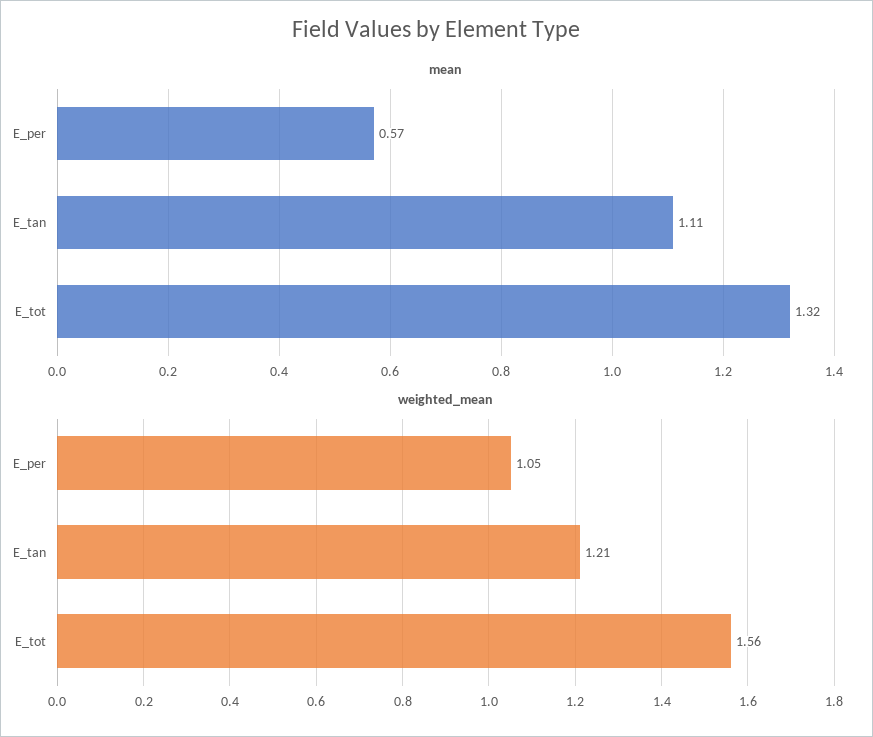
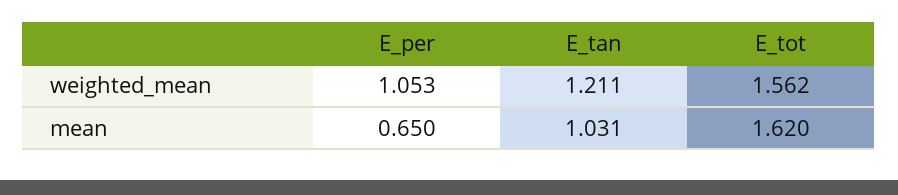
  {
    "mean": {
-     "E_per": 0.57,
+     "E_per": 0.65,
-     "E_tan": 1.11,
+     "E_tan": 1.031,
-     "E_tot": 1.32
+     "E_tot": 1.62
    },
    "weighted_mean": {
      "E_per": 1.053,
      "E_tan": 1.211,
      "E_tot": 1.562
    }
  }

